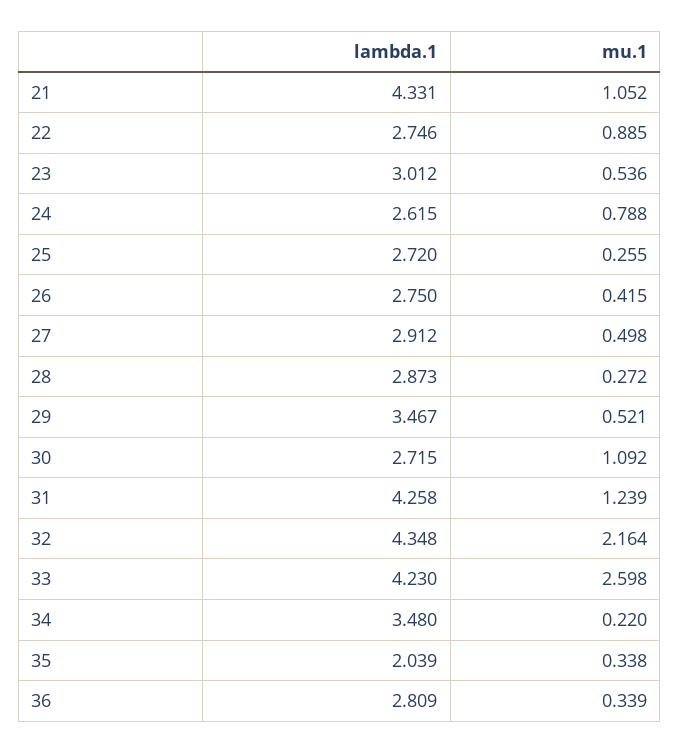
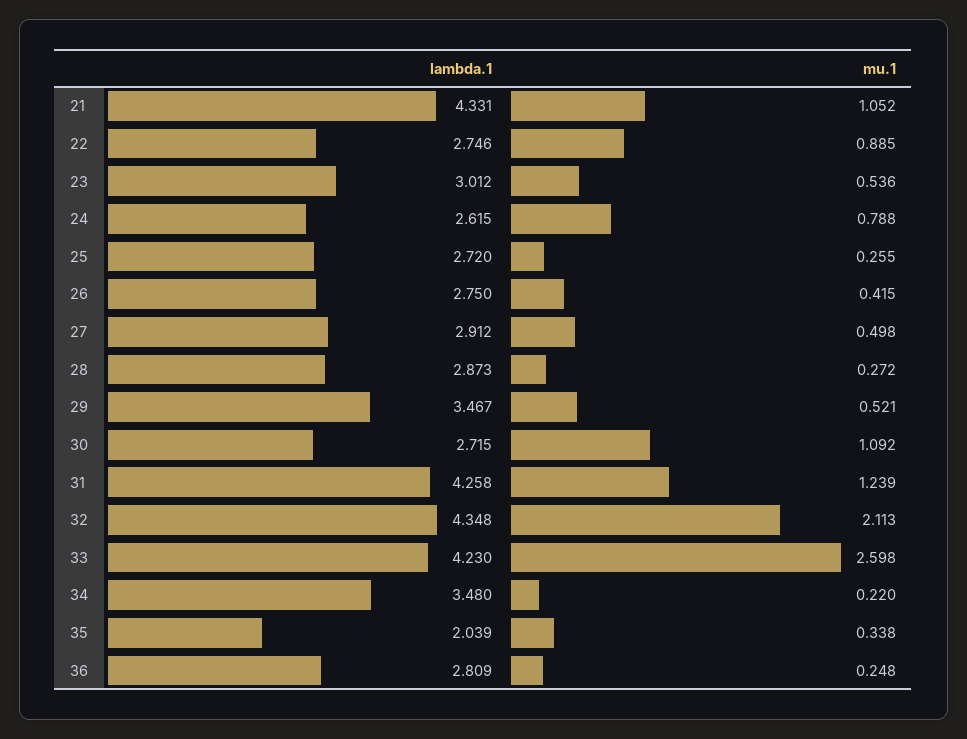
  {
    "lambda.1": {
      "21": 4.331,
      "22": 2.746,
      "23": 3.012,
      "24": 2.615,
      "25": 2.72,
      "26": 2.75,
      "27": 2.912,
      "28": 2.873,
      "29": 3.467,
      "30": 2.715,
      "31": 4.258,
      "32": 4.348,
      "33": 4.23,
      "34": 3.48,
      "35": 2.039,
      "36": 2.809
    },
    "mu.1": {
      "21": 1.052,
      "22": 0.885,
      "23": 0.536,
      "24": 0.788,
      "25": 0.255,
      "26": 0.415,
      "27": 0.498,
      "28": 0.272,
      "29": 0.521,
      "30": 1.092,
      "31": 1.239,
-     "32": 2.164,
+     "32": 2.113,
      "33": 2.598,
      "34": 0.22,
      "35": 0.338,
-     "36": 0.339
+     "36": 0.248
    }
  }

